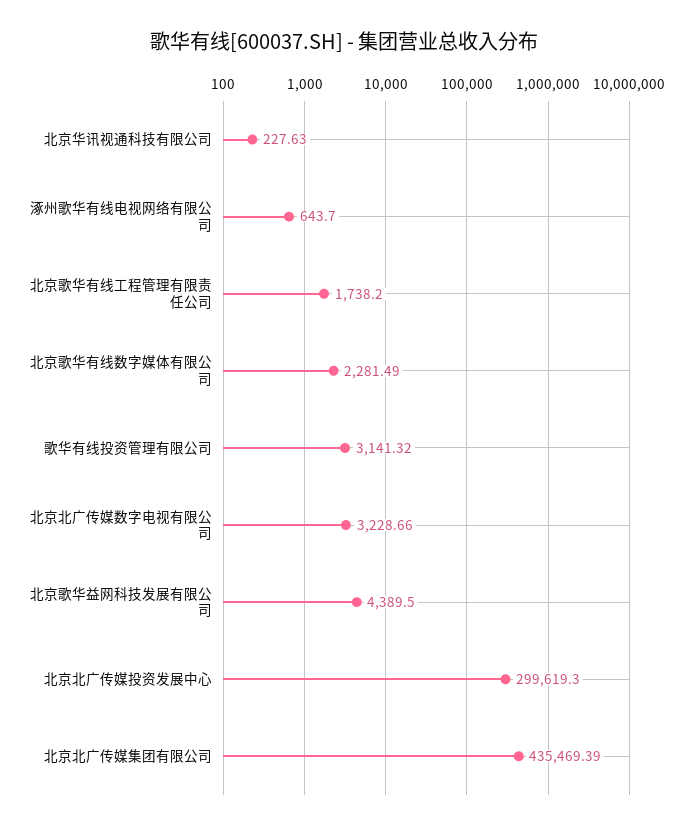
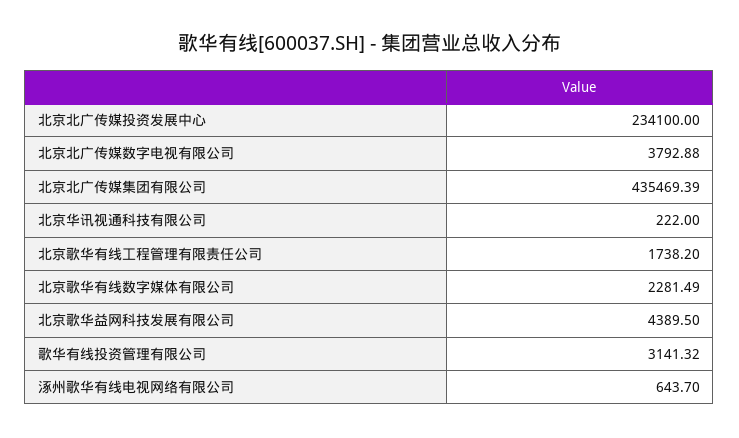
  {
-   "北京华讯视通科技有限公司": 227.63,
+   "北京华讯视通科技有限公司": 222,
    "涿州歌华有线电视网络有限公司": 643.7,
    "北京歌华有线工程管理有限责任公司": 1738.2,
    "北京歌华有线数字媒体有限公司": 2281.49,
    "歌华有线投资管理有限公司": 3141.32,
-   "北京北广传媒数字电视有限公司": 3228.66,
+   "北京北广传媒数字电视有限公司": 3792.88,
    "北京歌华益网科技发展有限公司": 4389.5,
-   "北京北广传媒投资发展中心": 299619.3,
+   "北京北广传媒投资发展中心": 234100,
    "北京北广传媒集团有限公司": 435469.39
  }

